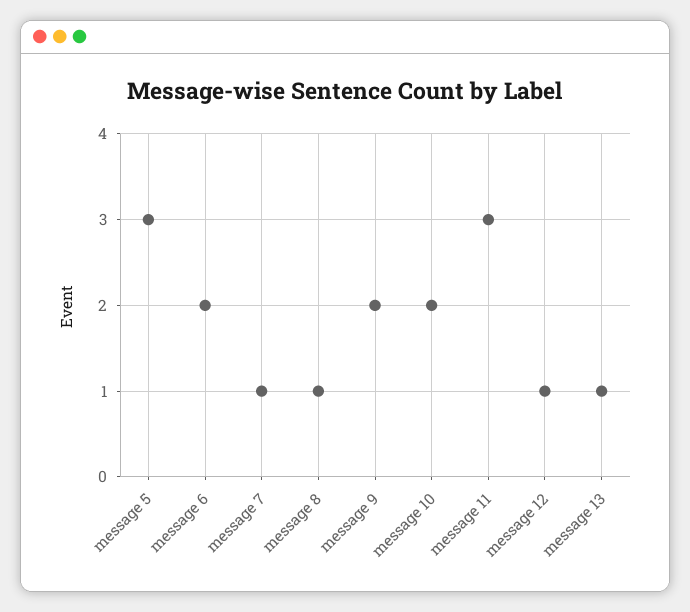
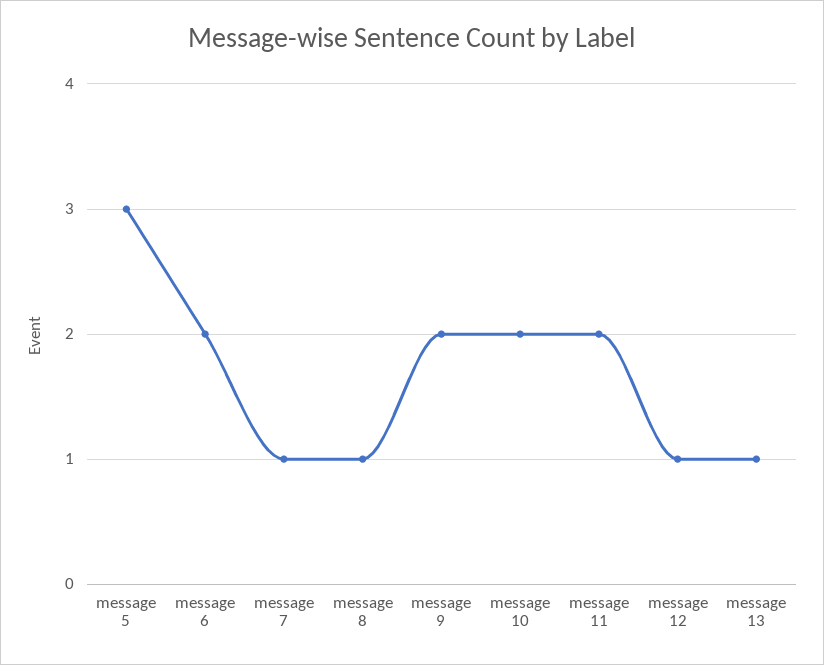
  {
    "message 5": 3,
    "message 6": 2,
    "message 7": 1,
    "message 8": 1,
    "message 9": 2,
    "message 10": 2,
-   "message 11": 3,
+   "message 11": 2,
    "message 12": 1,
    "message 13": 1
  }

